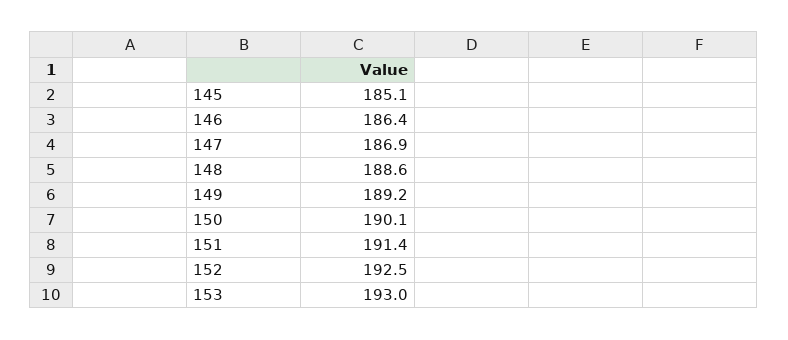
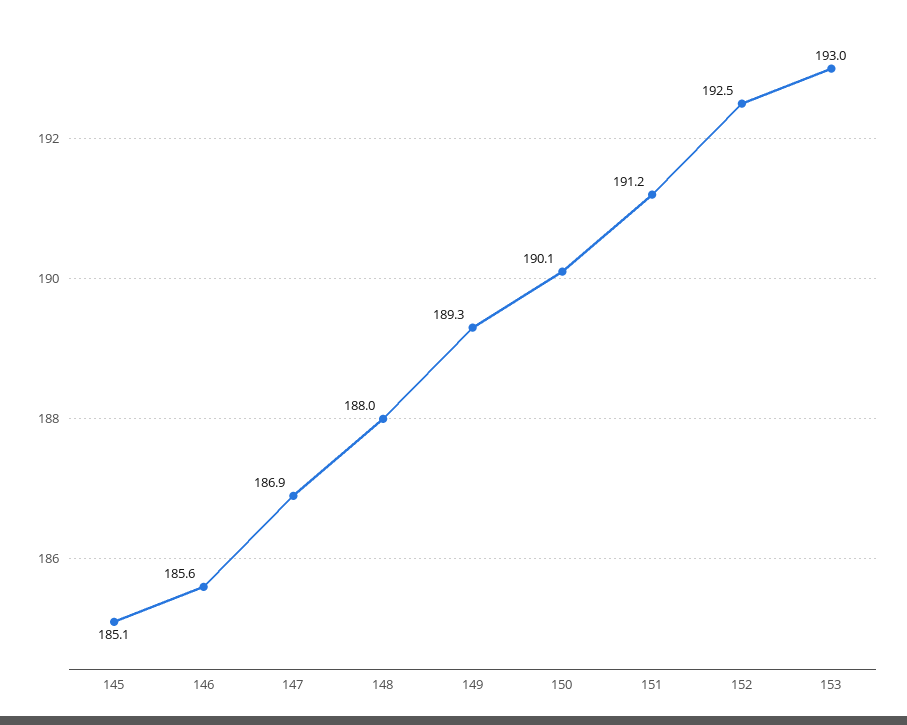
  {
    "145": 185.1,
-   "146": 186.4,
+   "146": 185.6,
    "147": 186.9,
-   "148": 188.6,
+   "148": 188,
-   "149": 189.2,
+   "149": 189.3,
    "150": 190.1,
-   "151": 191.4,
+   "151": 191.2,
    "152": 192.5,
    "153": 193
  }

